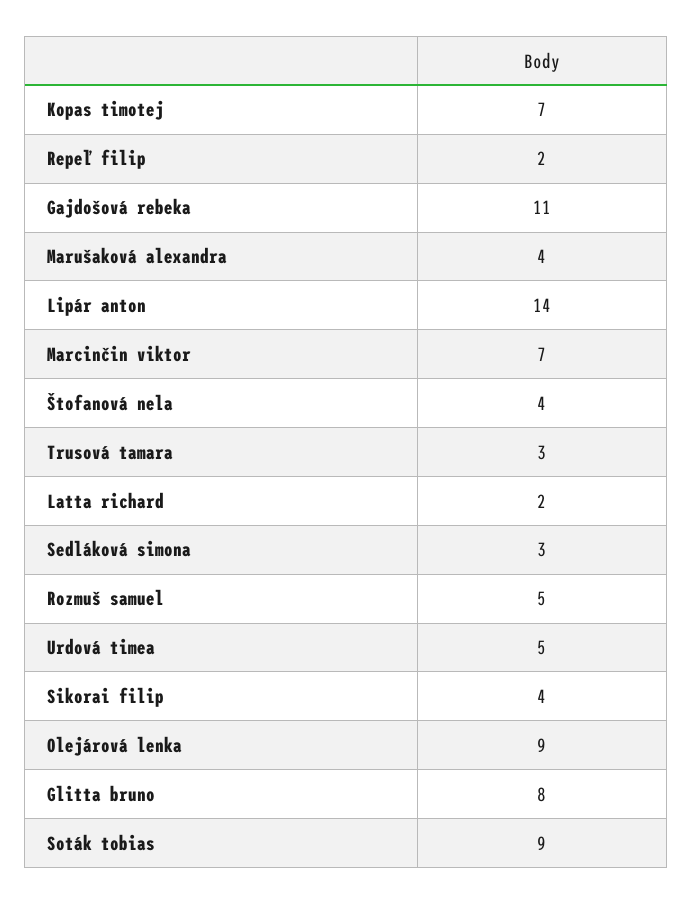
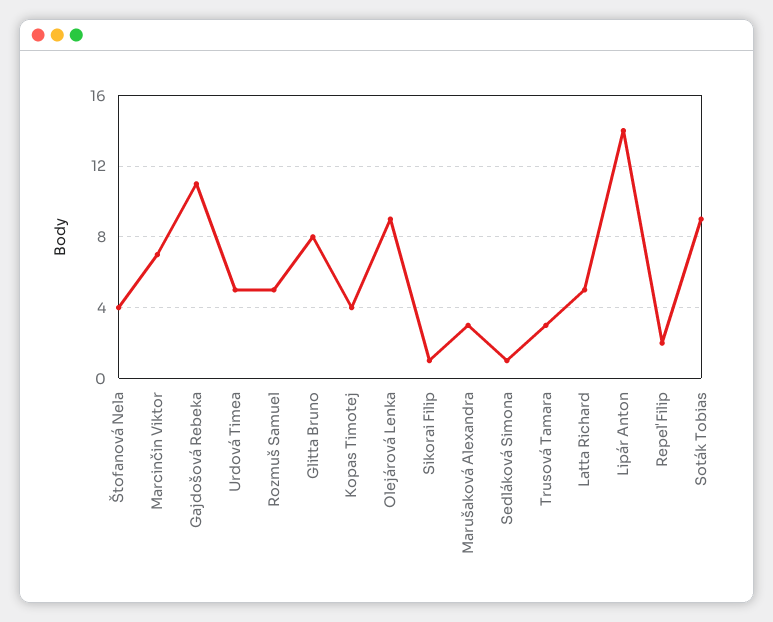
  {
-   "Kopas timotej": 7,
+   "Kopas timotej": 4,
    "Repeľ filip": 2,
    "Gajdošová rebeka": 11,
-   "Marušaková alexandra": 4,
+   "Marušaková alexandra": 3,
    "Lipár anton": 14,
    "Marcinčin viktor": 7,
    "Štofanová nela": 4,
    "Trusová tamara": 3,
-   "Latta richard": 2,
+   "Latta richard": 5,
-   "Sedláková simona": 3,
+   "Sedláková simona": 1,
    "Rozmuš samuel": 5,
    "Urdová timea": 5,
-   "Sikorai filip": 4,
+   "Sikorai filip": 1,
    "Olejárová lenka": 9,
    "Glitta bruno": 8,
    "Soták tobias": 9
  }

